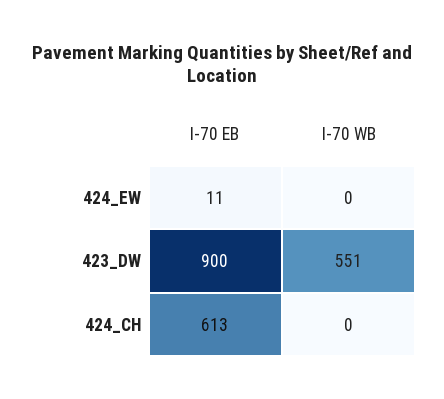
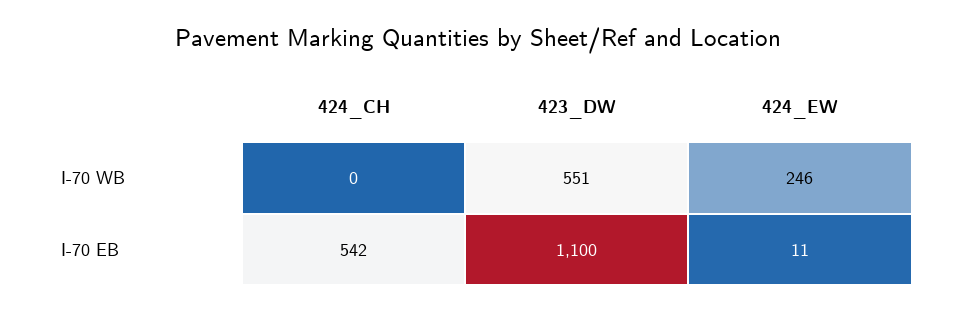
  {
    "I-70 EB": {
      "424_EW": 11,
-     "423_DW": 900,
+     "423_DW": 1100,
-     "424_CH": 613
+     "424_CH": 542
    },
    "I-70 WB": {
-     "424_EW": 0,
+     "424_EW": 246,
      "423_DW": 551,
      "424_CH": 0
    }
  }

